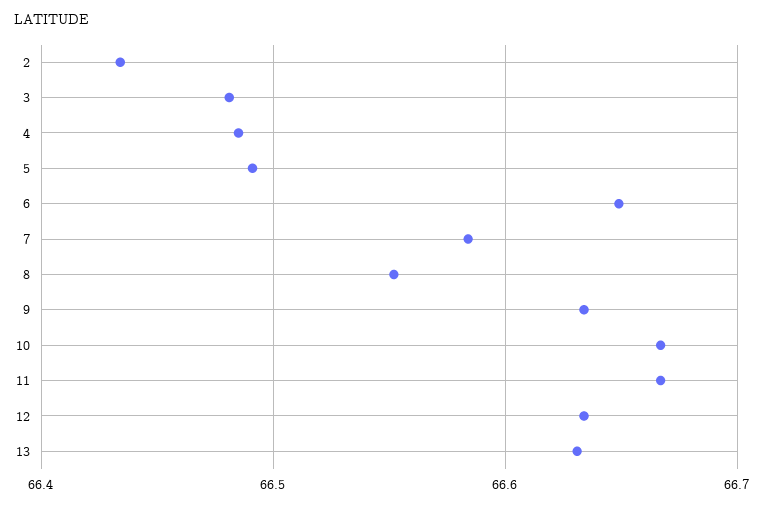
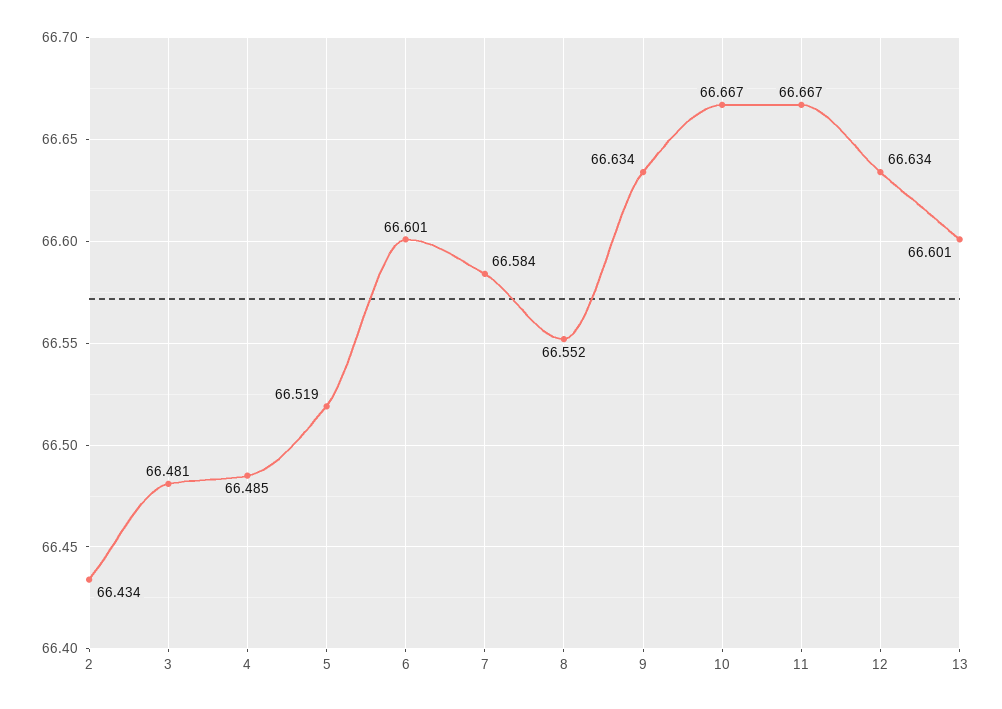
  {
    "2": 66.434,
    "3": 66.481,
    "4": 66.485,
-   "5": 66.49,
+   "5": 66.519,
-   "6": 66.65,
+   "6": 66.601,
    "7": 66.584,
    "8": 66.552,
    "9": 66.634,
    "10": 66.667,
    "11": 66.667,
    "12": 66.634,
-   "13": 66.63
+   "13": 66.601
  }

